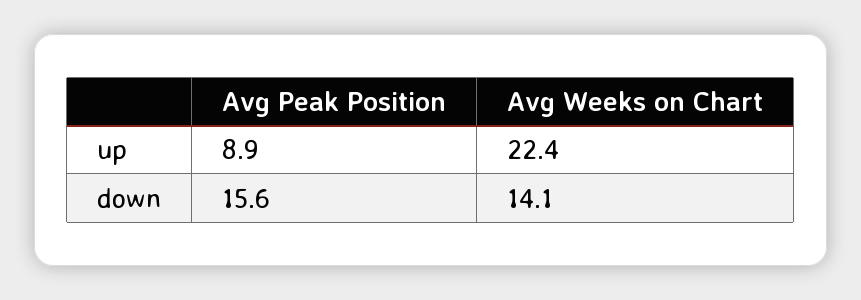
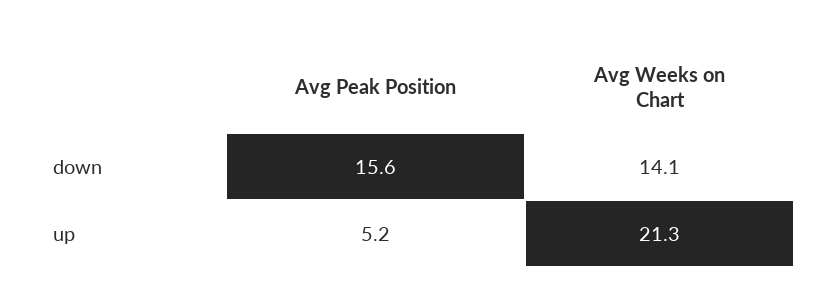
  {
    "Avg Peak Position": {
-     "up": 8.9,
+     "up": 5.2,
      "down": 15.6
    },
    "Avg Weeks on Chart": {
-     "up": 22.4,
+     "up": 21.3,
      "down": 14.1
    }
  }

